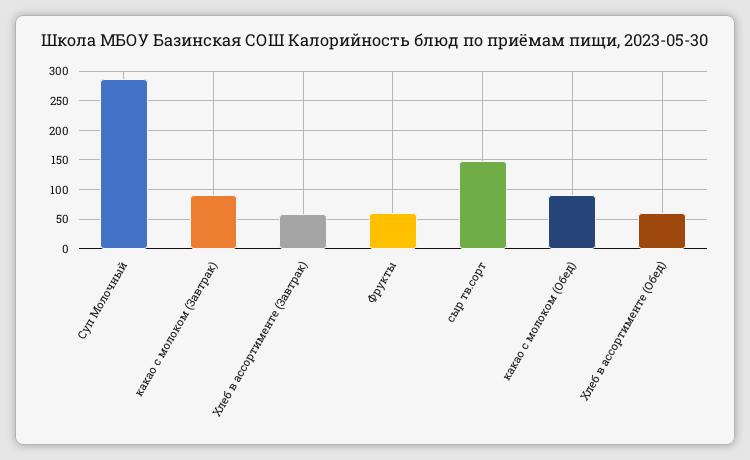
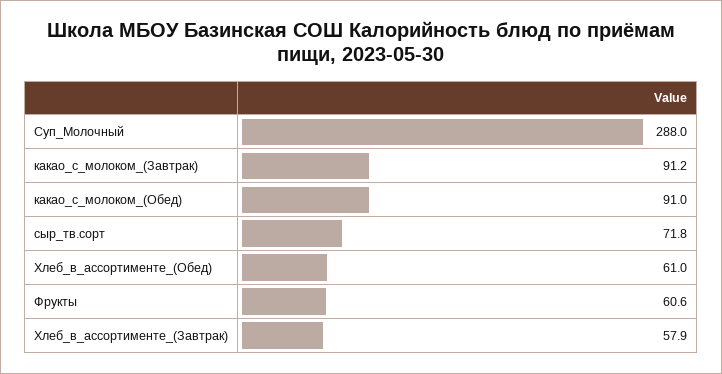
  {
    "Суп Молочный": 288,
    "какао с молоком (Завтрак)": 91.2,
    "Хлеб в ассортименте (Завтрак)": 57.9,
    "Фрукты": 60.6,
-   "сыр тв.сорт": 150,
+   "сыр тв.сорт": 71.8,
    "какао с молоком (Обед)": 91,
    "Хлеб в ассортименте (Обед)": 61
  }

